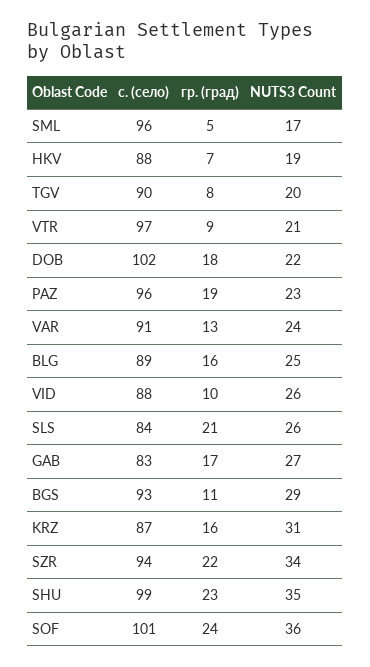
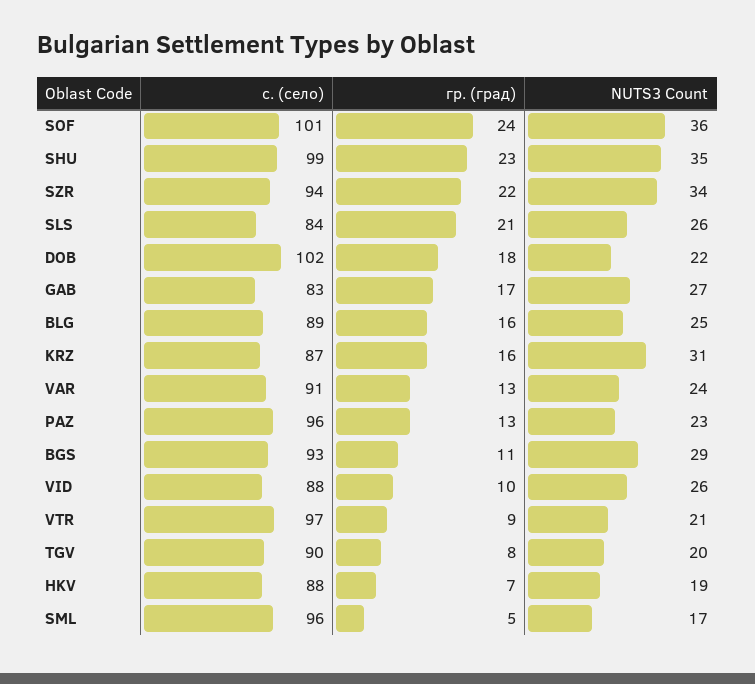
  {
    "с. (село)": {
      "SML": 96,
      "HKV": 88,
      "TGV": 90,
      "VTR": 97,
      "DOB": 102,
      "PAZ": 96,
      "VAR": 91,
      "BLG": 89,
      "VID": 88,
      "SLS": 84,
      "GAB": 83,
      "BGS": 93,
      "KRZ": 87,
      "SZR": 94,
      "SHU": 99,
      "SOF": 101
    },
    "гр. (град)": {
      "SML": 5,
      "HKV": 7,
      "TGV": 8,
      "VTR": 9,
      "DOB": 18,
-     "PAZ": 19,
+     "PAZ": 13,
      "VAR": 13,
      "BLG": 16,
      "VID": 10,
      "SLS": 21,
      "GAB": 17,
      "BGS": 11,
      "KRZ": 16,
      "SZR": 22,
      "SHU": 23,
      "SOF": 24
    },
    "NUTS3 Count": {
      "SML": 17,
      "HKV": 19,
      "TGV": 20,
      "VTR": 21,
      "DOB": 22,
      "PAZ": 23,
      "VAR": 24,
      "BLG": 25,
      "VID": 26,
      "SLS": 26,
      "GAB": 27,
      "BGS": 29,
      "KRZ": 31,
      "SZR": 34,
      "SHU": 35,
      "SOF": 36
    }
  }

